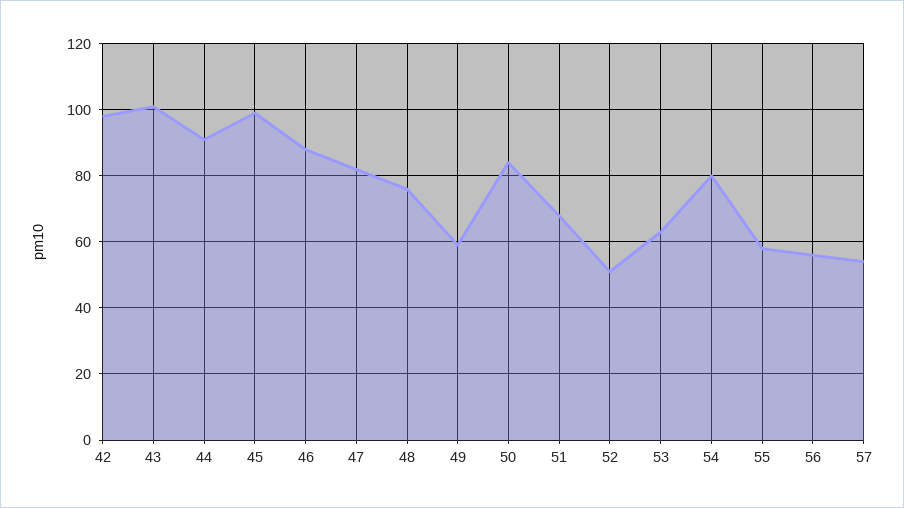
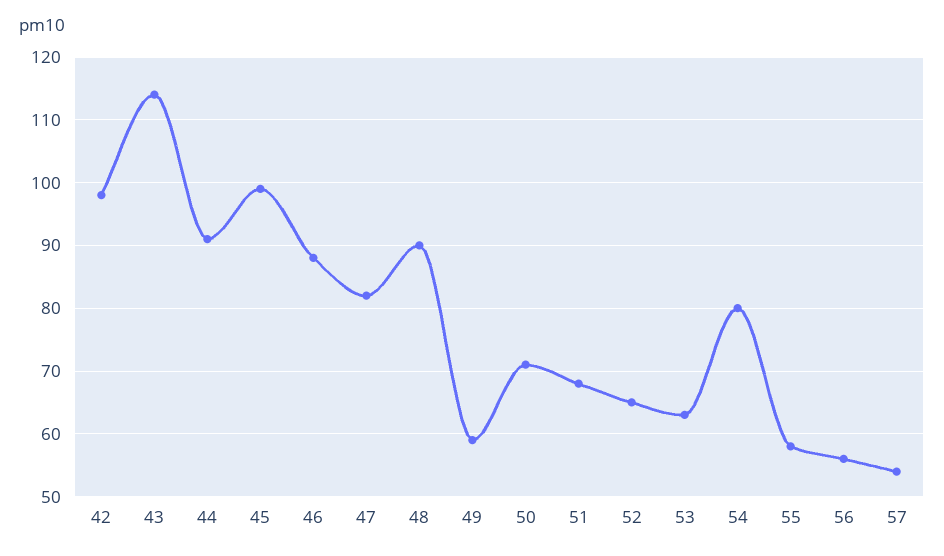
  {
    "42": 98,
-   "43": 100,
+   "43": 114,
    "44": 91,
    "45": 99,
    "46": 88,
    "47": 82,
-   "48": 75,
+   "48": 90,
    "49": 59,
-   "50": 85,
+   "50": 71,
    "51": 68,
-   "52": 50,
+   "52": 65,
    "53": 63,
    "54": 80,
    "55": 58,
    "56": 56,
    "57": 54
  }

